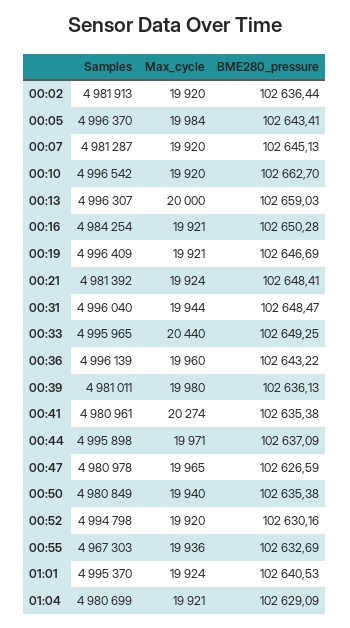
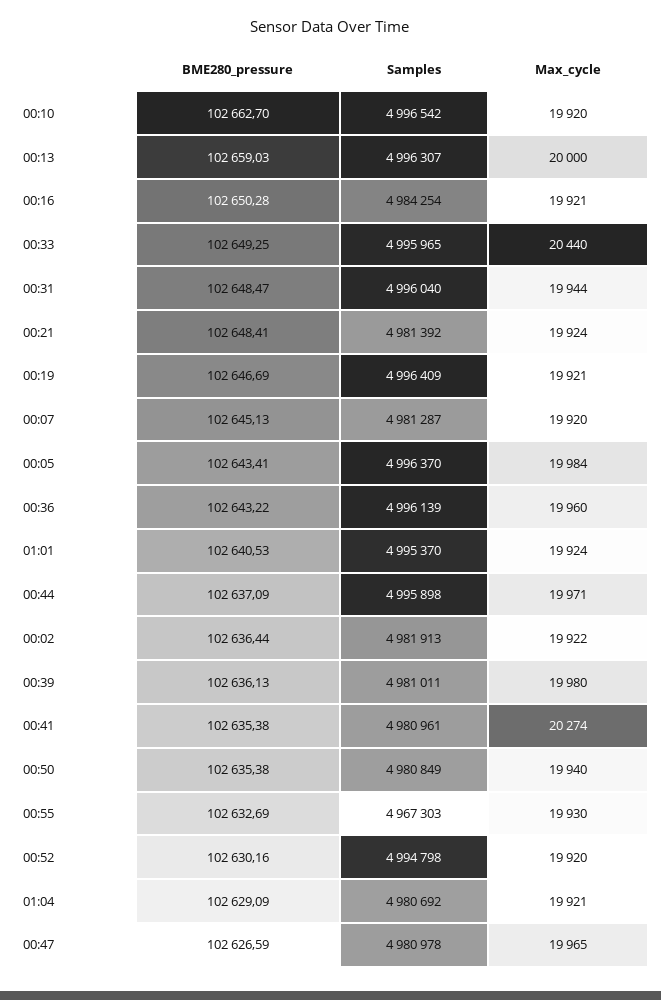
  {
    "Samples": {
      "00:02": 4981913,
      "00:05": 4996370,
      "00:07": 4981287,
      "00:10": 4996542,
      "00:13": 4996307,
      "00:16": 4984254,
      "00:19": 4996409,
      "00:21": 4981392,
      "00:31": 4996040,
      "00:33": 4995965,
      "00:36": 4996139,
      "00:39": 4981011,
      "00:41": 4980961,
      "00:44": 4995898,
      "00:47": 4980978,
      "00:50": 4980849,
      "00:52": 4994798,
      "00:55": 4967303,
      "01:01": 4995370,
-     "01:04": 4980699
+     "01:04": 4980692
    },
    "Max_cycle": {
-     "00:02": 19920,
+     "00:02": 19922,
      "00:05": 19984,
      "00:07": 19920,
      "00:10": 19920,
      "00:13": 20000,
      "00:16": 19921,
      "00:19": 19921,
      "00:21": 19924,
      "00:31": 19944,
      "00:33": 20440,
      "00:36": 19960,
      "00:39": 19980,
      "00:41": 20274,
      "00:44": 19971,
      "00:47": 19965,
      "00:50": 19940,
      "00:52": 19920,
-     "00:55": 19936,
+     "00:55": 19930,
      "01:01": 19924,
      "01:04": 19921
    },
    "BME280_pressure": {
      "00:02": 102636.44,
      "00:05": 102643.41,
      "00:07": 102645.13,
      "00:10": 102662.7,
      "00:13": 102659.03,
      "00:16": 102650.28,
      "00:19": 102646.69,
      "00:21": 102648.41,
      "00:31": 102648.47,
      "00:33": 102649.25,
      "00:36": 102643.22,
      "00:39": 102636.13,
      "00:41": 102635.38,
      "00:44": 102637.09,
      "00:47": 102626.59,
      "00:50": 102635.38,
      "00:52": 102630.16,
      "00:55": 102632.69,
      "01:01": 102640.53,
      "01:04": 102629.09
    }
  }

